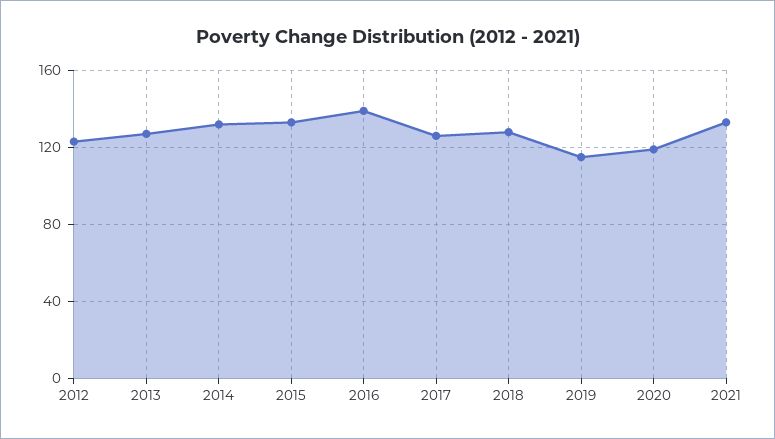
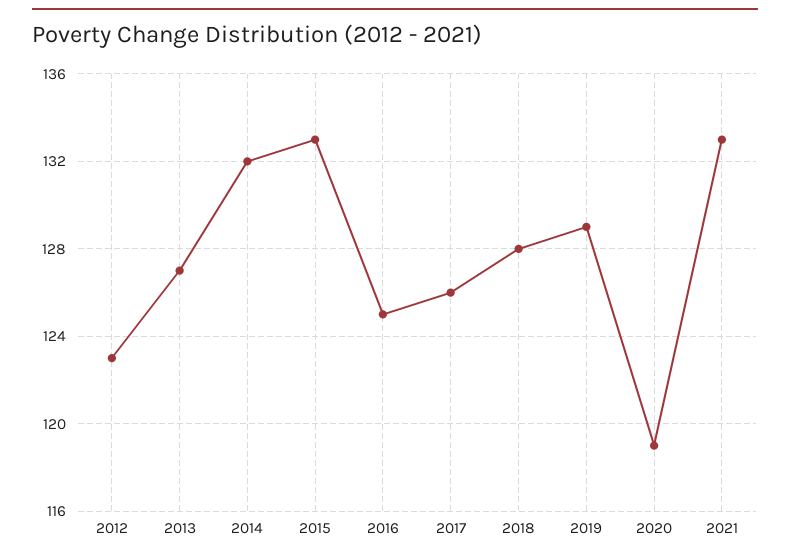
  {
    "2012": 123,
    "2013": 127,
    "2014": 132,
    "2015": 133,
-   "2016": 140,
+   "2016": 125,
    "2017": 126,
    "2018": 128,
-   "2019": 115,
+   "2019": 129,
    "2020": 119,
    "2021": 133
  }

